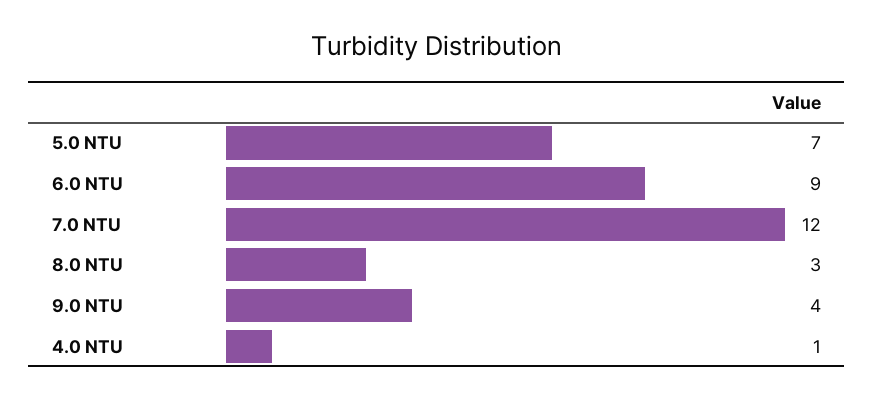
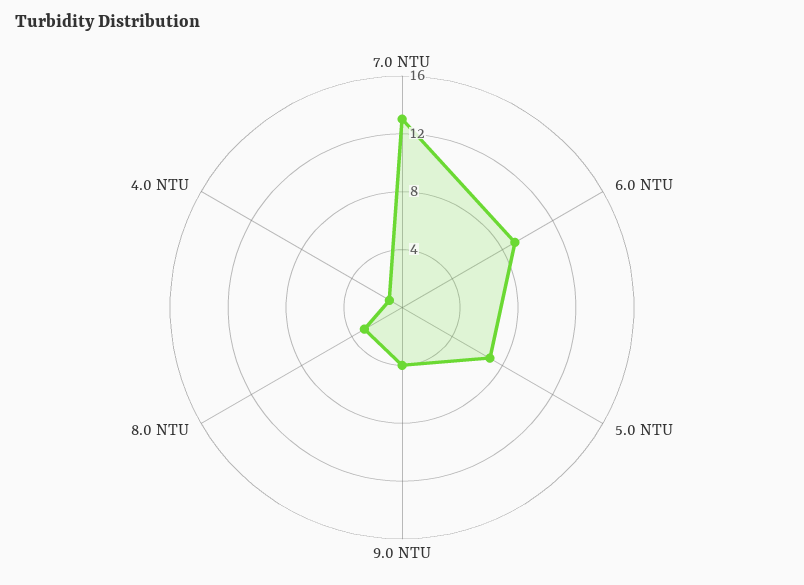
  {
    "5.0 NTU": 7,
    "6.0 NTU": 9,
-   "7.0 NTU": 12,
+   "7.0 NTU": 13,
    "8.0 NTU": 3,
    "9.0 NTU": 4,
    "4.0 NTU": 1
  }

